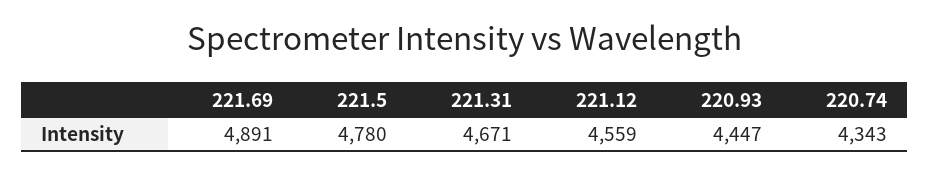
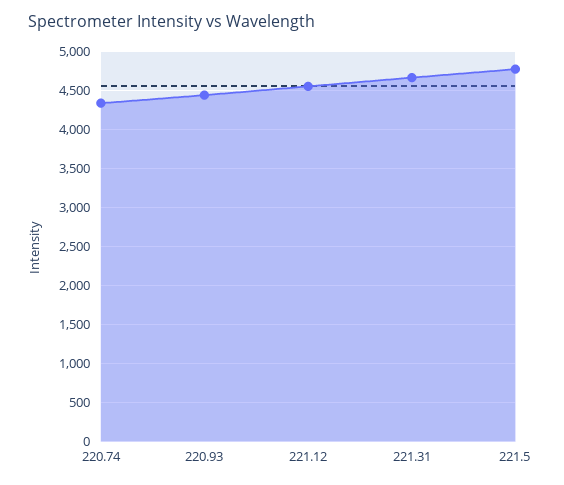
  {
-   "221.69": 4891,
    "221.5": 4780,
    "221.31": 4671,
    "221.12": 4559,
    "220.93": 4447,
    "220.74": 4343
  }

